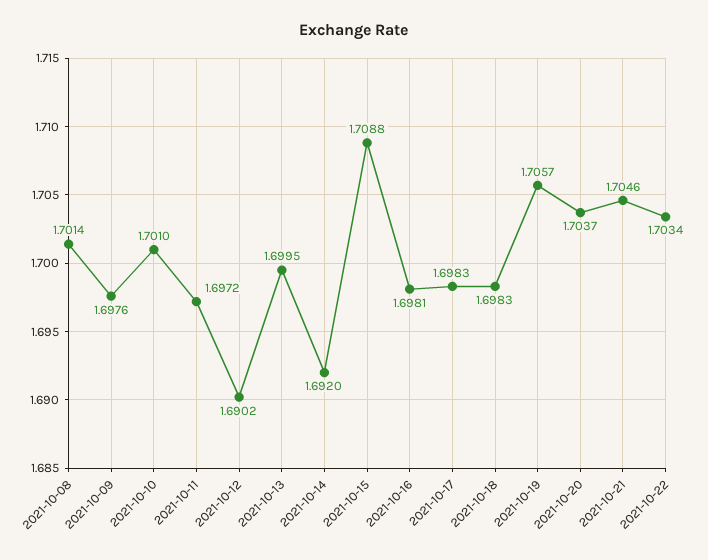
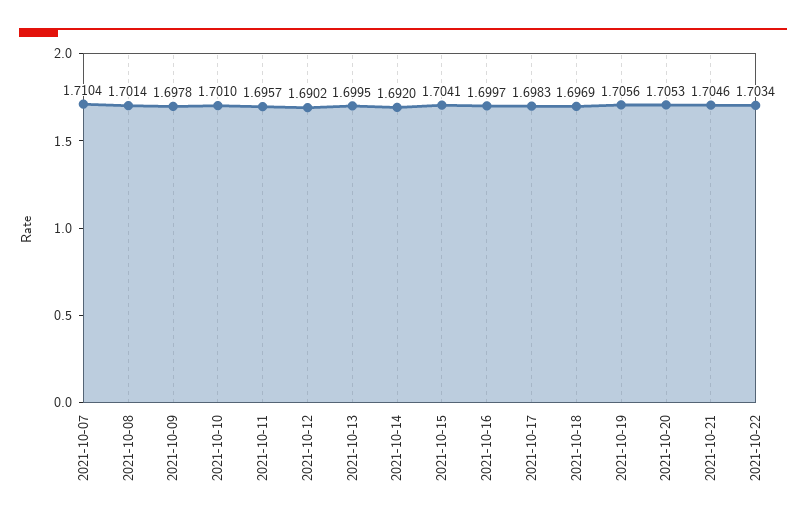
  {
    "2021-10-08": 1.7014,
-   "2021-10-09": 1.6976,
+   "2021-10-09": 1.6978,
    "2021-10-10": 1.701,
-   "2021-10-11": 1.6972,
+   "2021-10-11": 1.6957,
    "2021-10-12": 1.6902,
    "2021-10-13": 1.6995,
    "2021-10-14": 1.692,
-   "2021-10-15": 1.7088,
+   "2021-10-15": 1.7041,
-   "2021-10-16": 1.6981,
+   "2021-10-16": 1.6997,
    "2021-10-17": 1.6983,
-   "2021-10-18": 1.6983,
+   "2021-10-18": 1.6969,
-   "2021-10-19": 1.7057,
+   "2021-10-19": 1.7056,
-   "2021-10-20": 1.7037,
+   "2021-10-20": 1.7053,
    "2021-10-21": 1.7046,
-   "2021-10-22": 1.7034
+   "2021-10-22": 1.7034,
+   "2021-10-07": 1.7104
  }

